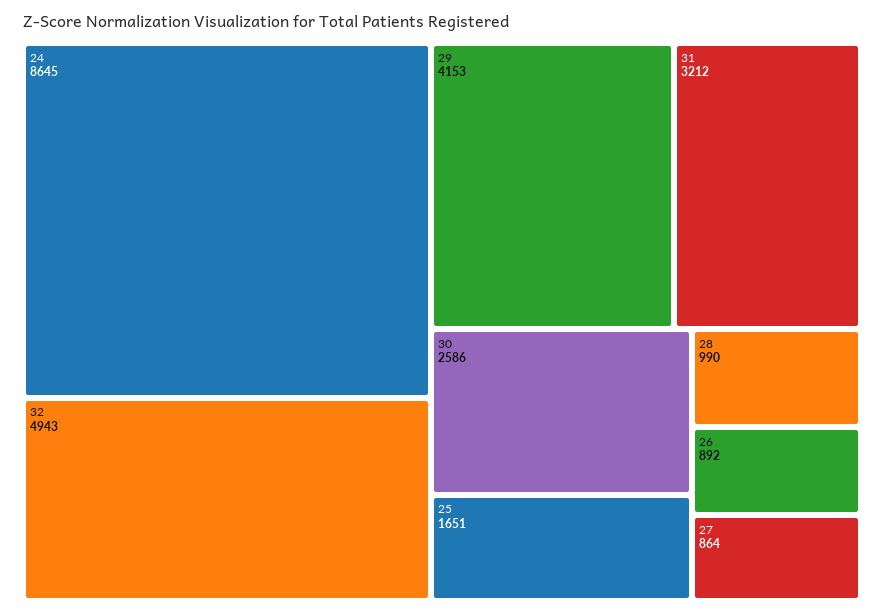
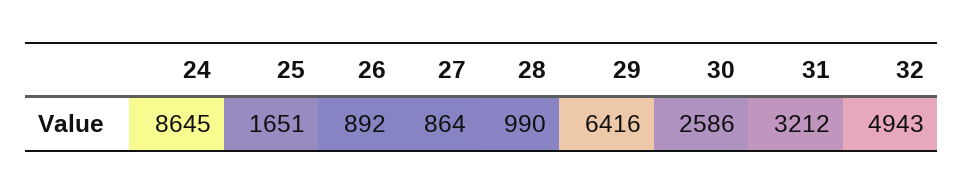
  {
    "24": 8645,
    "32": 4943,
-   "29": 4153,
+   "29": 6416,
    "31": 3212,
    "30": 2586,
    "25": 1651,
    "28": 990,
    "26": 892,
    "27": 864
  }

